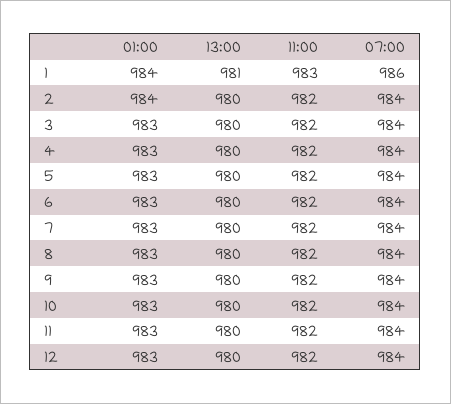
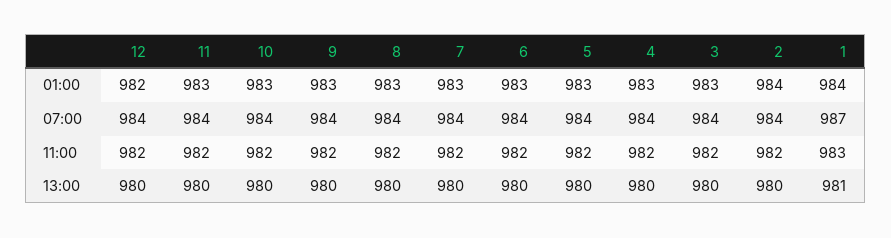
  {
    "01:00": {
      "1": 984,
      "2": 984,
      "3": 983,
      "4": 983,
      "5": 983,
      "6": 983,
      "7": 983,
      "8": 983,
      "9": 983,
      "10": 983,
      "11": 983,
-     "12": 983
+     "12": 982
    },
    "13:00": {
      "1": 981,
      "2": 980,
      "3": 980,
      "4": 980,
      "5": 980,
      "6": 980,
      "7": 980,
      "8": 980,
      "9": 980,
      "10": 980,
      "11": 980,
      "12": 980
    },
    "11:00": {
      "1": 983,
      "2": 982,
      "3": 982,
      "4": 982,
      "5": 982,
      "6": 982,
      "7": 982,
      "8": 982,
      "9": 982,
      "10": 982,
      "11": 982,
      "12": 982
    },
    "07:00": {
-     "1": 986,
+     "1": 987,
      "2": 984,
      "3": 984,
      "4": 984,
      "5": 984,
      "6": 984,
      "7": 984,
      "8": 984,
      "9": 984,
      "10": 984,
      "11": 984,
      "12": 984
    }
  }

